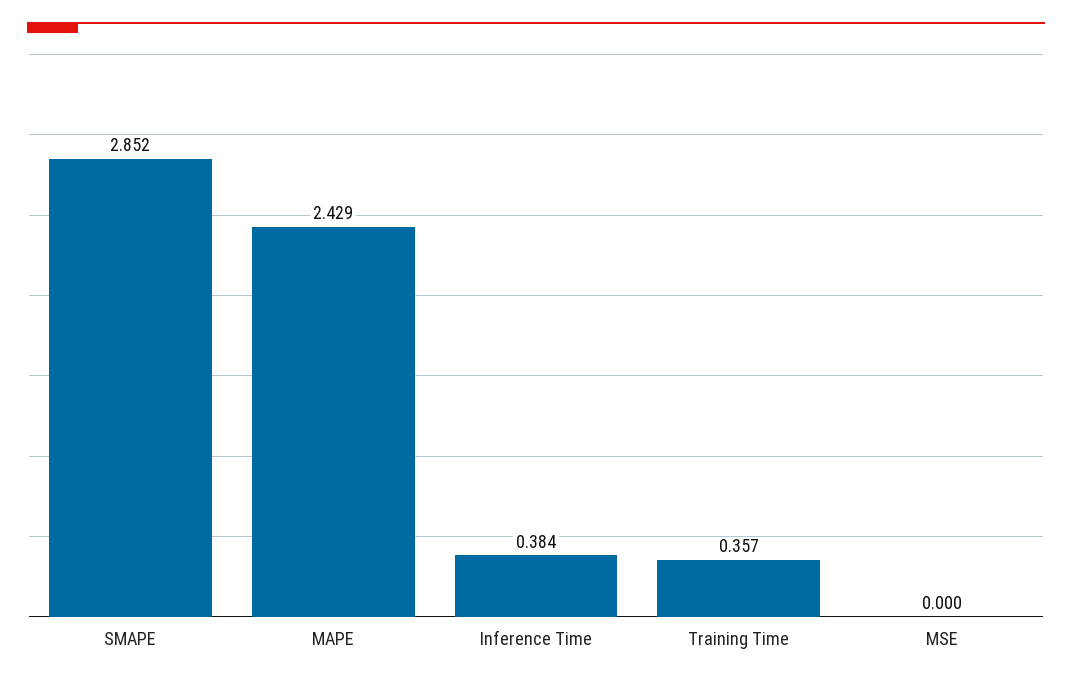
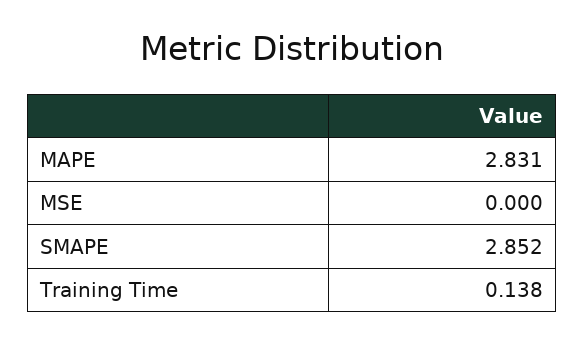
  {
    "SMAPE": 2.852,
-   "MAPE": 2.429,
+   "MAPE": 2.831,
-   "Inference Time": 0.384,
-   "Training Time": 0.357,
+   "Training Time": 0.138,
    "MSE": 0
  }

